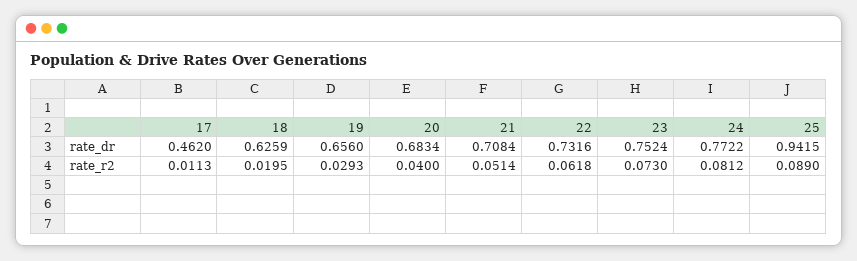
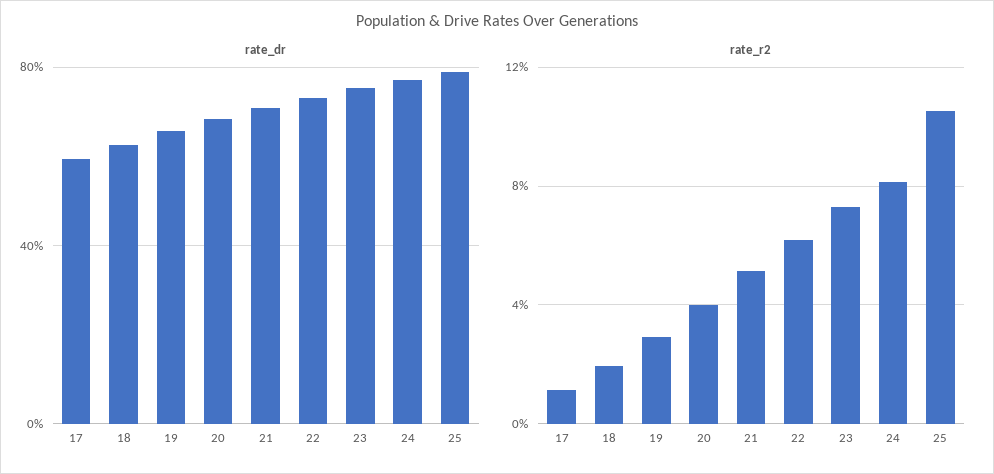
  {
    "rate_dr": {
-     "17": 0.462,
+     "17": 0.6,
      "18": 0.6259,
      "19": 0.656,
      "20": 0.6834,
      "21": 0.7084,
      "22": 0.7316,
      "23": 0.7524,
      "24": 0.7722,
-     "25": 0.9415
+     "25": 0.8
    },
    "rate_r2": {
      "17": 0.0113,
      "18": 0.0195,
      "19": 0.0293,
      "20": 0.04,
      "21": 0.0514,
      "22": 0.0618,
      "23": 0.073,
      "24": 0.0812,
-     "25": 0.089
+     "25": 0.105
    }
  }

